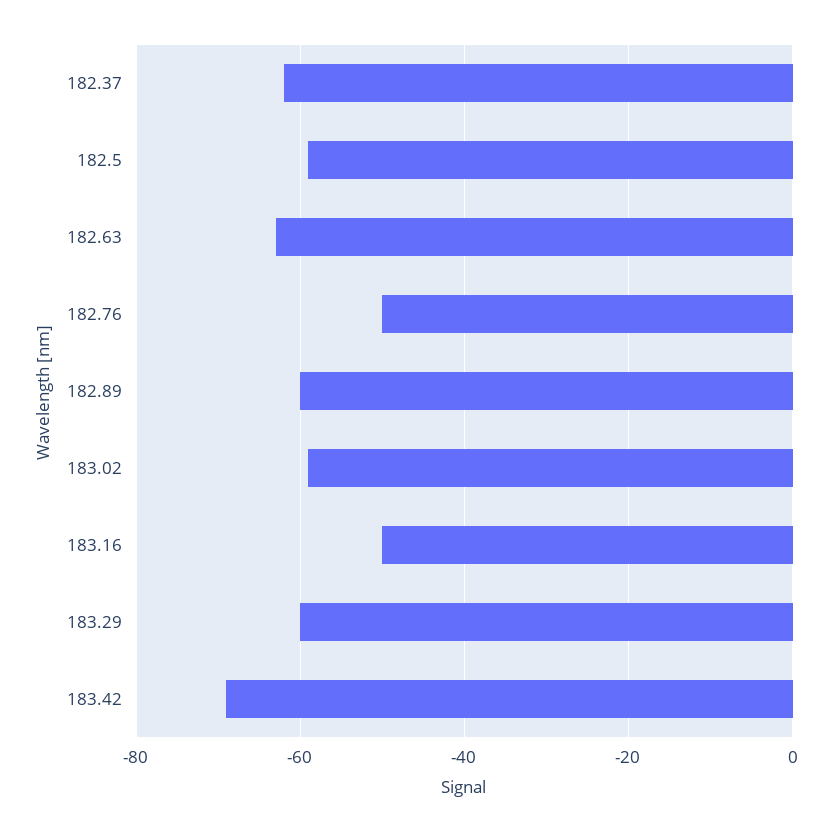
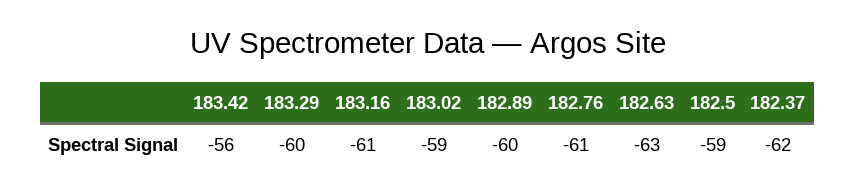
  {
    "182.37": -62,
    "182.5": -59,
    "182.63": -63,
-   "182.76": -50,
+   "182.76": -61,
    "182.89": -60,
    "183.02": -59,
-   "183.16": -50,
+   "183.16": -61,
    "183.29": -60,
-   "183.42": -70
+   "183.42": -56
  }

